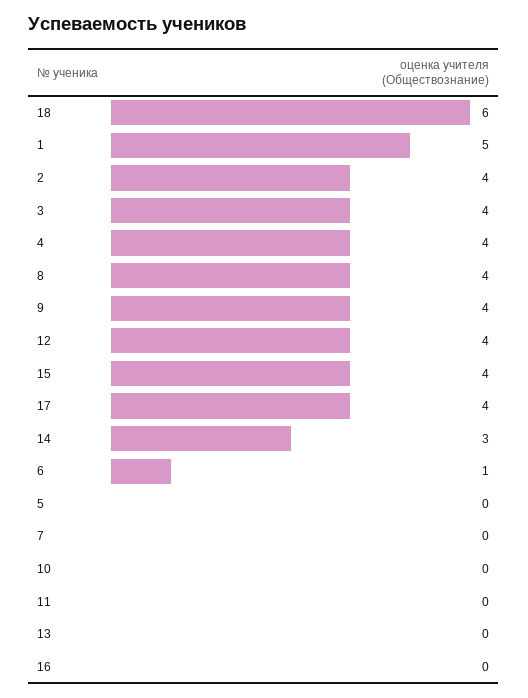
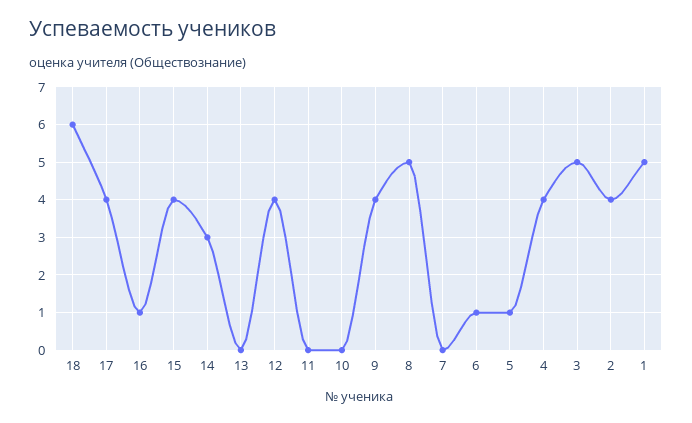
  {
    "18": 6,
    "1": 5,
    "2": 4,
-   "3": 4,
+   "3": 5,
    "4": 4,
-   "8": 4,
+   "8": 5,
    "9": 4,
    "12": 4,
    "15": 4,
    "17": 4,
    "14": 3,
    "6": 1,
-   "5": 0,
+   "5": 1,
    "7": 0,
    "10": 0,
    "11": 0,
    "13": 0,
-   "16": 0
+   "16": 1
  }

